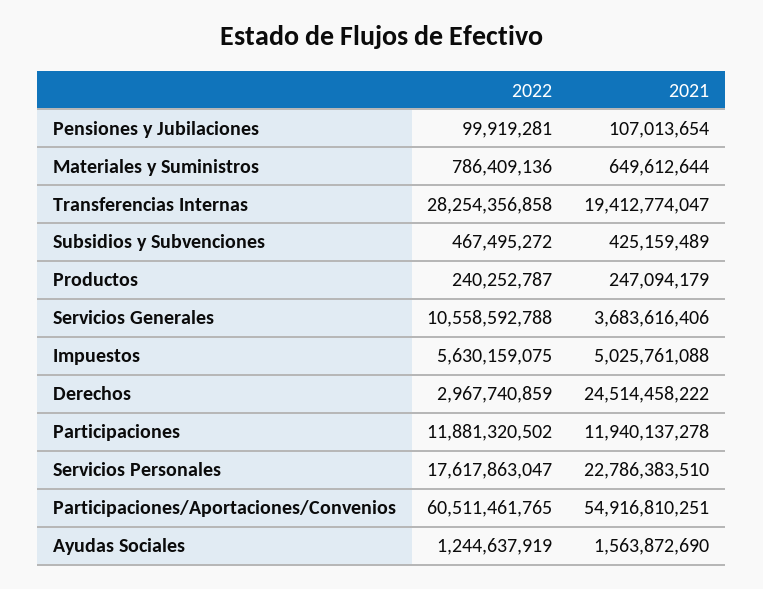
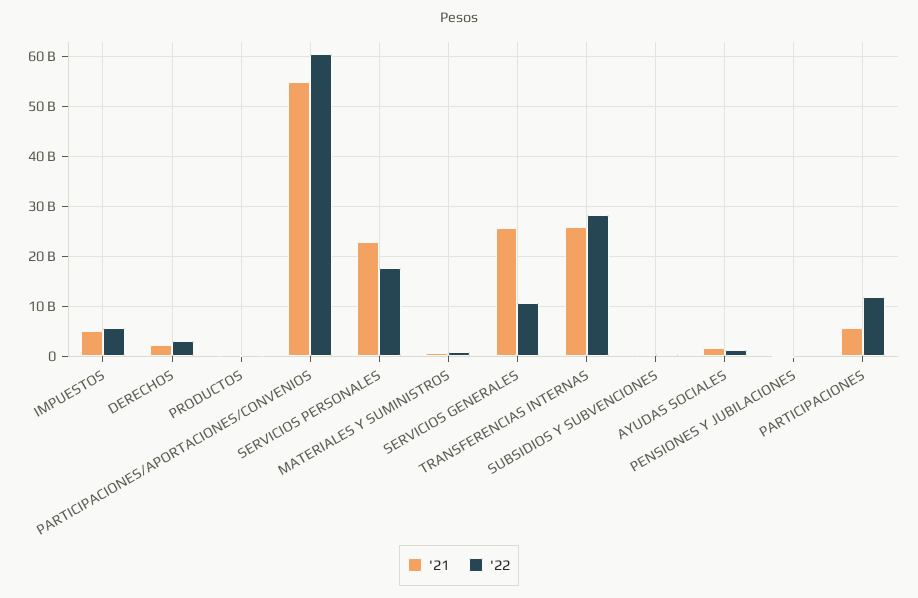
  {
    "2022": {
      "Pensiones y Jubilaciones": 99919281,
      "Materiales y Suministros": 786409136,
      "Transferencias Internas": 28254356858,
      "Subsidios y Subvenciones": 467495272,
      "Productos": 240252787,
      "Servicios Generales": 10558592788,
      "Impuestos": 5630159075,
      "Derechos": 2967740859,
      "Participaciones": 11881320502,
      "Servicios Personales": 17617863047,
      "Participaciones/Aportaciones/Convenios": 60511461765,
      "Ayudas Sociales": 1244637919
    },
    "2021": {
      "Pensiones y Jubilaciones": 107013654,
      "Materiales y Suministros": 649612644,
-     "Transferencias Internas": 19412774047,
+     "Transferencias Internas": 26000000000,
      "Subsidios y Subvenciones": 425159489,
      "Productos": 247094179,
-     "Servicios Generales": 3683616406,
+     "Servicios Generales": 26000000000,
      "Impuestos": 5025761088,
-     "Derechos": 24514458222,
+     "Derechos": 2000000000,
-     "Participaciones": 11940137278,
+     "Participaciones": 6000000000,
      "Servicios Personales": 22786383510,
      "Participaciones/Aportaciones/Convenios": 54916810251,
      "Ayudas Sociales": 1563872690
    }
  }

